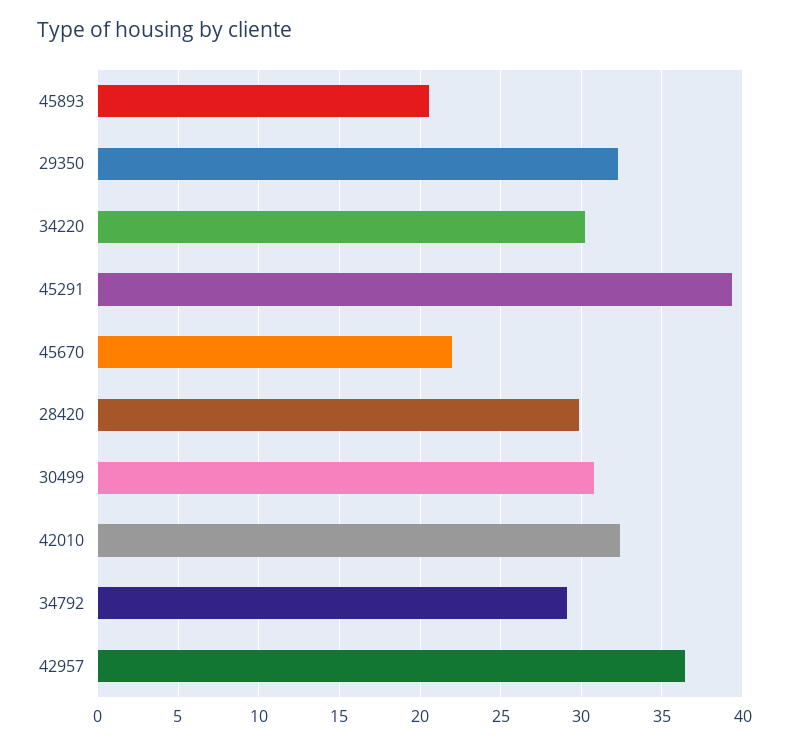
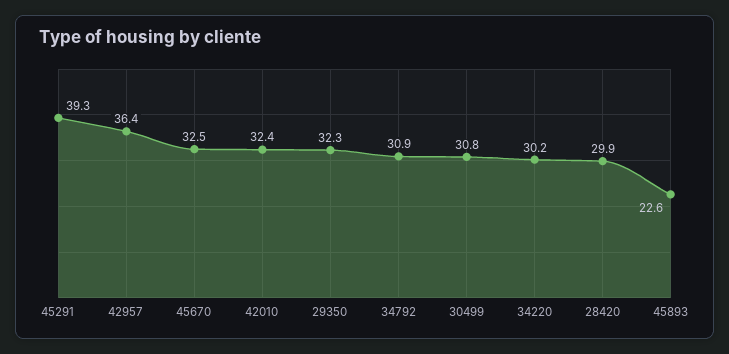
  {
-   "45893": 20.5,
+   "45893": 22.6,
    "29350": 32.3,
    "34220": 30.2,
    "45291": 39.3,
-   "45670": 22,
+   "45670": 32.5,
    "28420": 29.9,
    "30499": 30.8,
    "42010": 32.4,
-   "34792": 29,
+   "34792": 30.9,
    "42957": 36.4
  }

